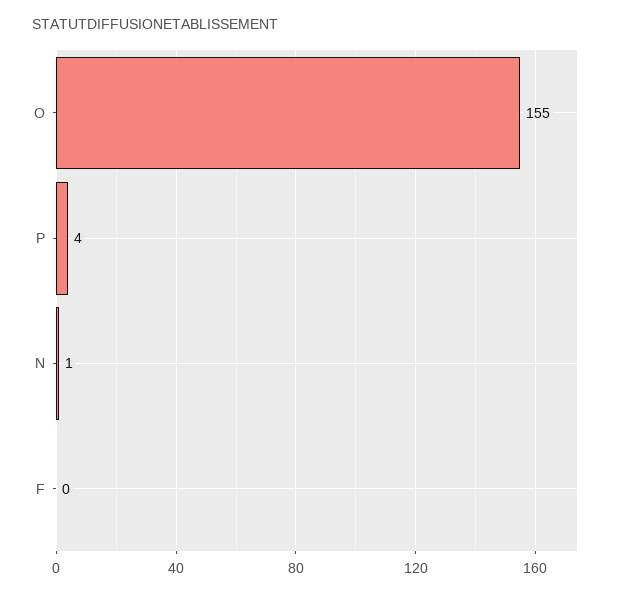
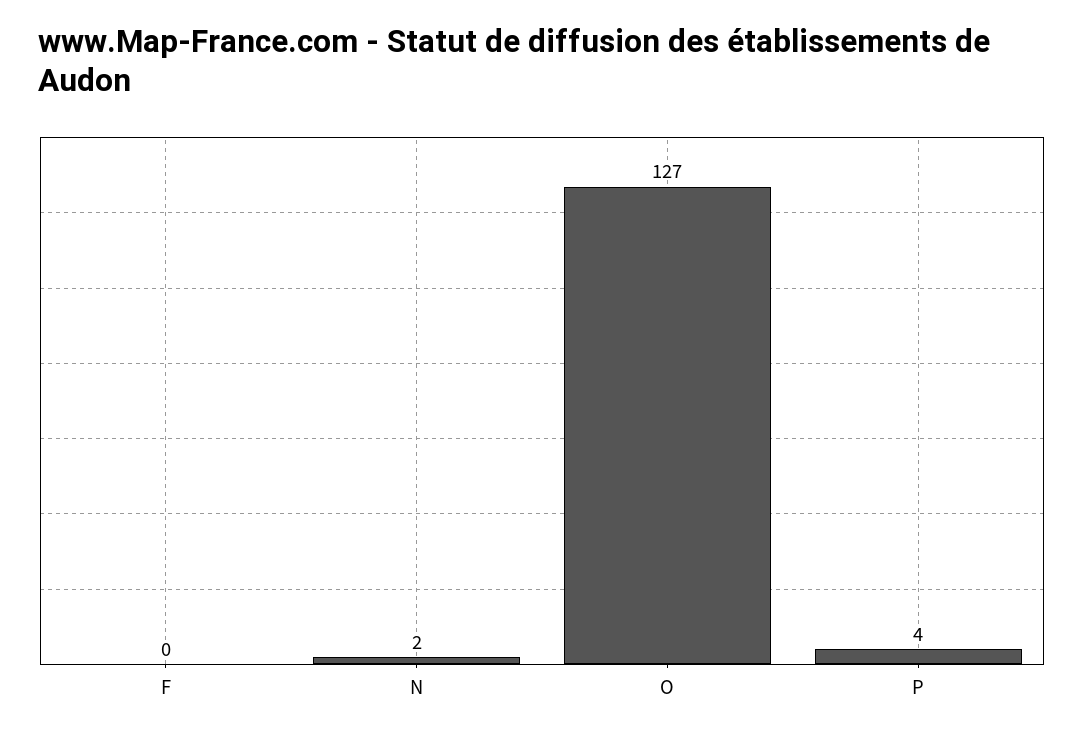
  {
-   "O": 155,
+   "O": 127,
    "P": 4,
-   "N": 1,
+   "N": 2,
    "F": 0
  }

